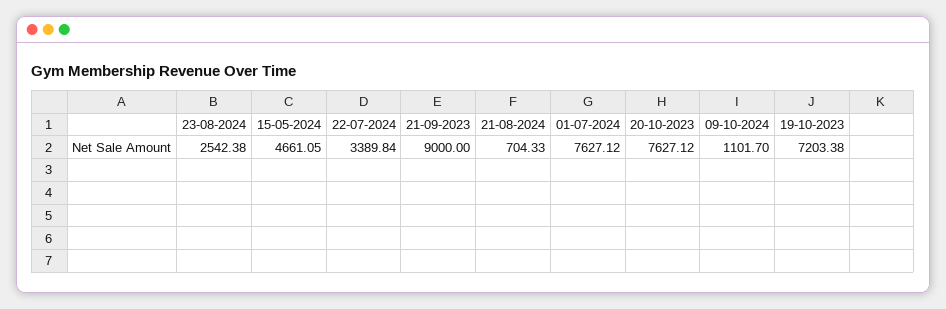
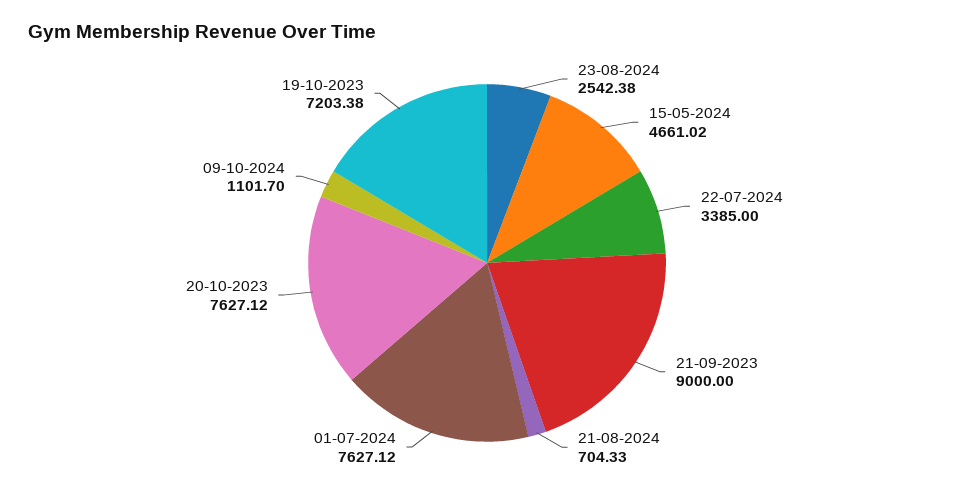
  {
    "23-08-2024": 2542.38,
-   "15-05-2024": 4661.05,
+   "15-05-2024": 4661.02,
-   "22-07-2024": 3389.84,
+   "22-07-2024": 3385,
    "21-09-2023": 9000,
    "21-08-2024": 704.33,
    "01-07-2024": 7627.12,
    "20-10-2023": 7627.12,
    "09-10-2024": 1101.7,
    "19-10-2023": 7203.38
  }

